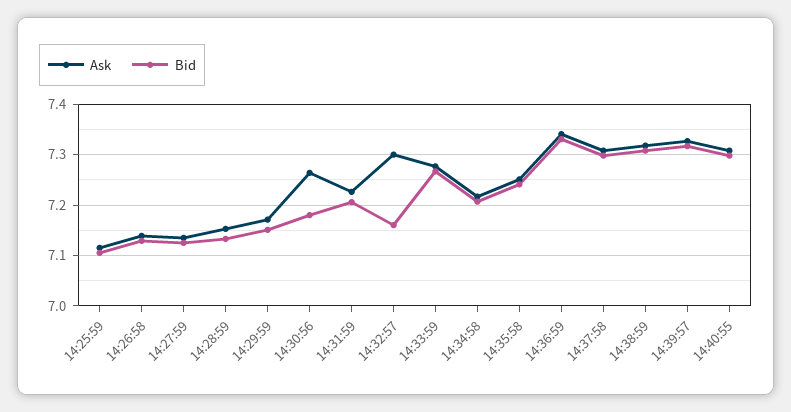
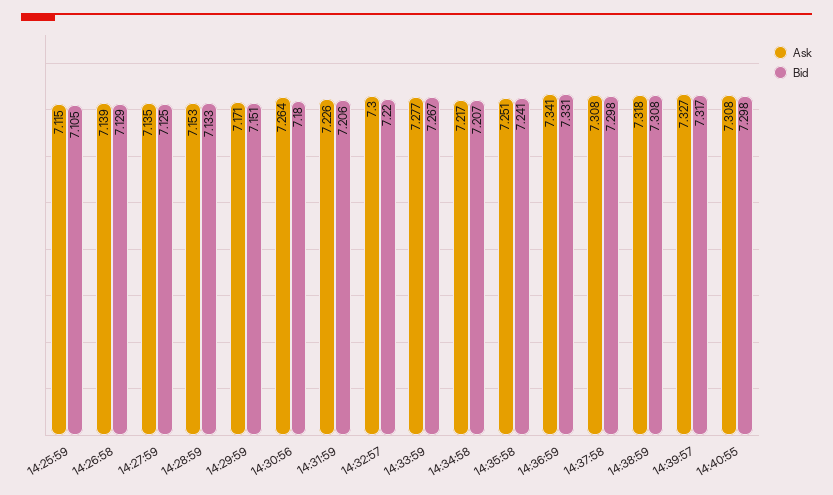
  {
    "Ask": {
      "14:25:59": 7.115,
      "14:26:58": 7.139,
      "14:27:59": 7.135,
      "14:28:59": 7.153,
      "14:29:59": 7.171,
      "14:30:56": 7.264,
      "14:31:59": 7.226,
      "14:32:57": 7.3,
      "14:33:59": 7.277,
      "14:34:58": 7.217,
      "14:35:58": 7.251,
      "14:36:59": 7.341,
      "14:37:58": 7.308,
      "14:38:59": 7.318,
      "14:39:57": 7.327,
      "14:40:55": 7.308
    },
    "Bid": {
      "14:25:59": 7.105,
      "14:26:58": 7.129,
      "14:27:59": 7.125,
      "14:28:59": 7.133,
      "14:29:59": 7.151,
      "14:30:56": 7.18,
      "14:31:59": 7.206,
-     "14:32:57": 7.16,
+     "14:32:57": 7.22,
      "14:33:59": 7.267,
      "14:34:58": 7.207,
      "14:35:58": 7.241,
      "14:36:59": 7.331,
      "14:37:58": 7.298,
      "14:38:59": 7.308,
      "14:39:57": 7.317,
      "14:40:55": 7.298
    }
  }

